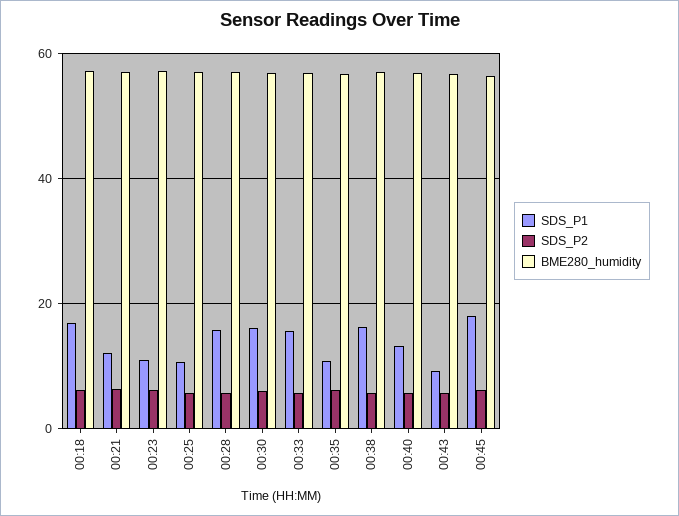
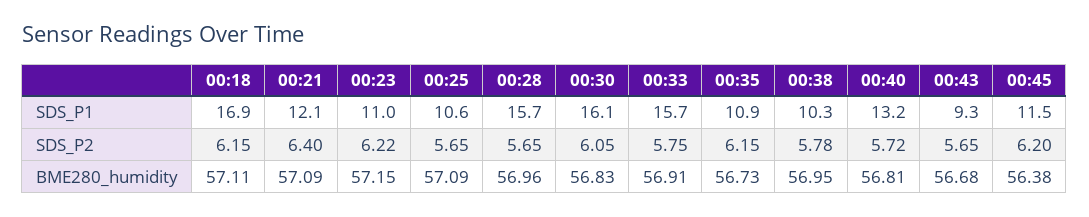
  {
    "SDS_P1": {
      "00:18": 16.9,
      "00:21": 12.1,
      "00:23": 11,
      "00:25": 10.6,
      "00:28": 15.7,
      "00:30": 16.1,
      "00:33": 15.7,
      "00:35": 10.9,
-     "00:38": 16,
+     "00:38": 10.3,
      "00:40": 13.2,
      "00:43": 9.3,
-     "00:45": 18
+     "00:45": 11.5
    },
    "SDS_P2": {
      "00:18": 6.15,
      "00:21": 6.4,
      "00:23": 6.22,
      "00:25": 5.65,
      "00:28": 5.65,
      "00:30": 6.05,
      "00:33": 5.75,
      "00:35": 6.15,
      "00:38": 5.78,
      "00:40": 5.72,
      "00:43": 5.65,
      "00:45": 6.2
    },
    "BME280_humidity": {
      "00:18": 57.11,
      "00:21": 57.09,
      "00:23": 57.15,
      "00:25": 57.09,
      "00:28": 56.96,
      "00:30": 56.83,
      "00:33": 56.91,
      "00:35": 56.73,
      "00:38": 56.95,
      "00:40": 56.81,
      "00:43": 56.68,
      "00:45": 56.38
    }
  }

